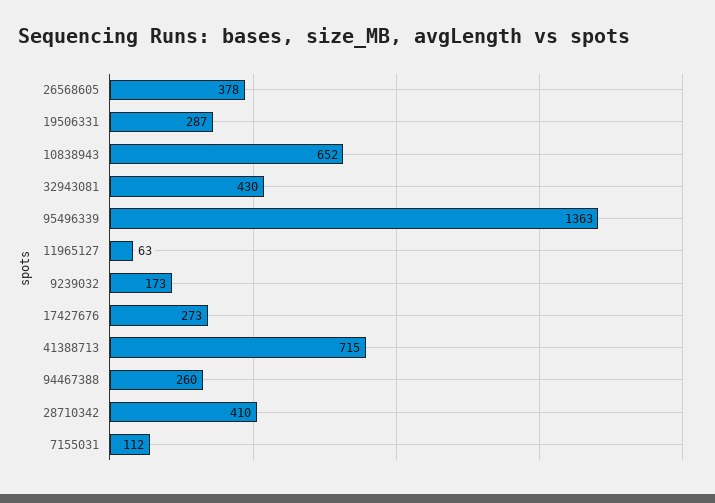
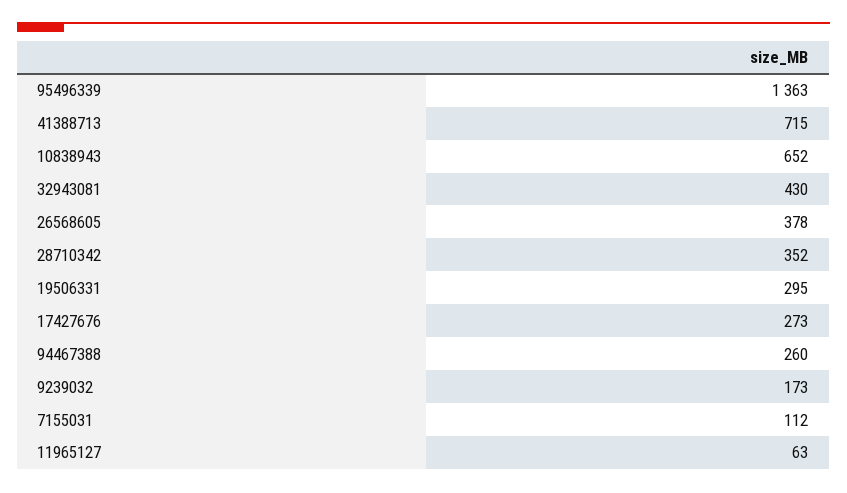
  {
    "26568605": 378,
-   "19506331": 287,
+   "19506331": 295,
    "10838943": 652,
    "32943081": 430,
    "95496339": 1363,
    "11965127": 63,
    "9239032": 173,
    "17427676": 273,
    "41388713": 715,
    "94467388": 260,
-   "28710342": 410,
+   "28710342": 352,
    "7155031": 112
  }

